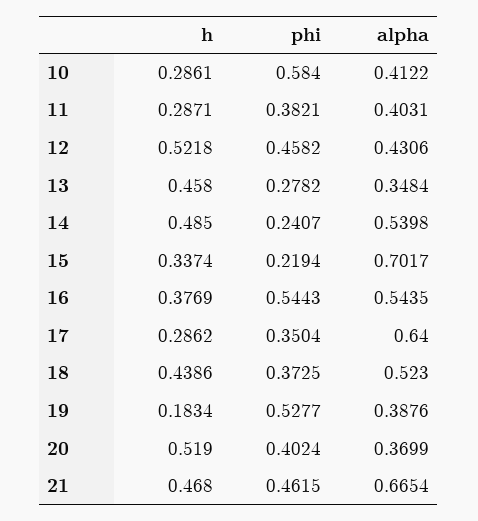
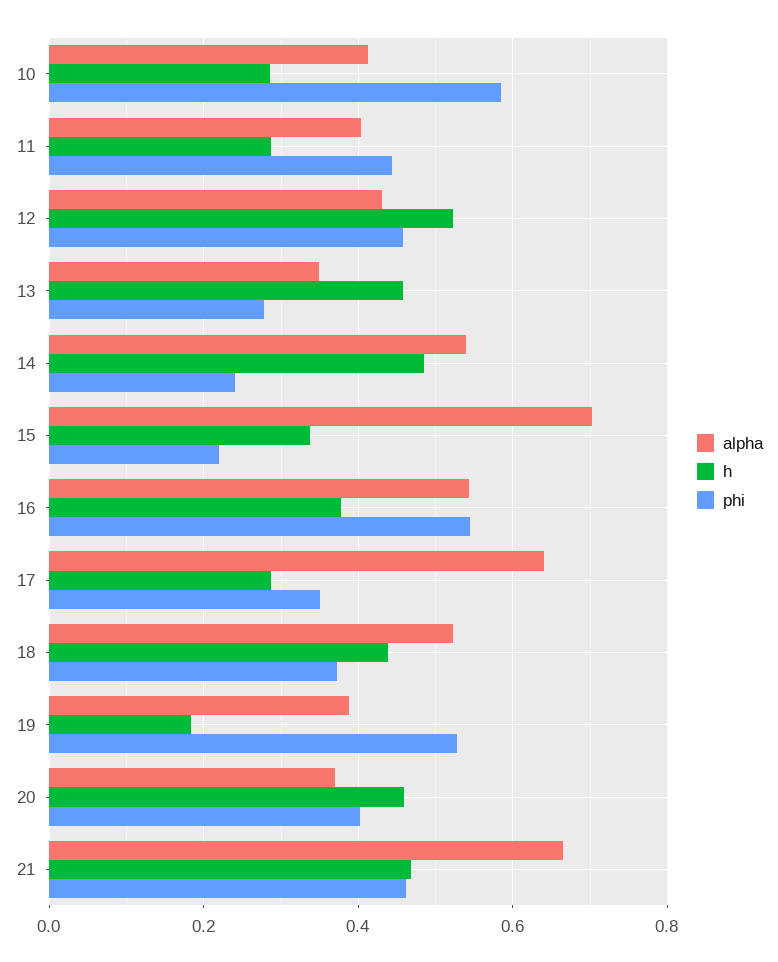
  {
    "h": {
      "10": 0.2861,
      "11": 0.2871,
      "12": 0.5218,
      "13": 0.458,
      "14": 0.485,
      "15": 0.3374,
      "16": 0.3769,
      "17": 0.2862,
      "18": 0.4386,
      "19": 0.1834,
-     "20": 0.519,
+     "20": 0.46,
      "21": 0.468
    },
    "phi": {
      "10": 0.584,
-     "11": 0.3821,
+     "11": 0.44,
      "12": 0.4582,
      "13": 0.2782,
      "14": 0.2407,
      "15": 0.2194,
      "16": 0.5443,
      "17": 0.3504,
      "18": 0.3725,
      "19": 0.5277,
      "20": 0.4024,
      "21": 0.4615
    },
    "alpha": {
      "10": 0.4122,
      "11": 0.4031,
      "12": 0.4306,
      "13": 0.3484,
      "14": 0.5398,
      "15": 0.7017,
      "16": 0.5435,
      "17": 0.64,
      "18": 0.523,
      "19": 0.3876,
      "20": 0.3699,
      "21": 0.6654
    }
  }

